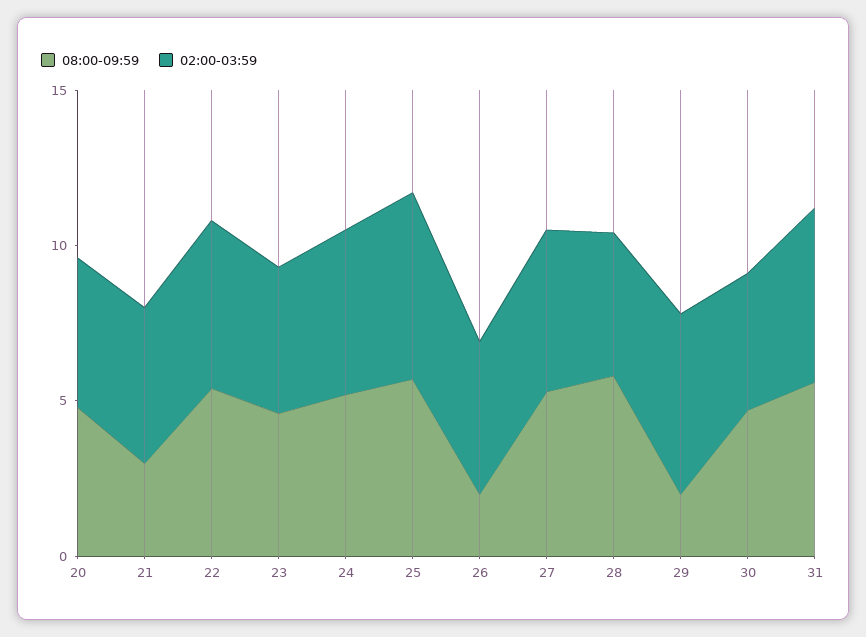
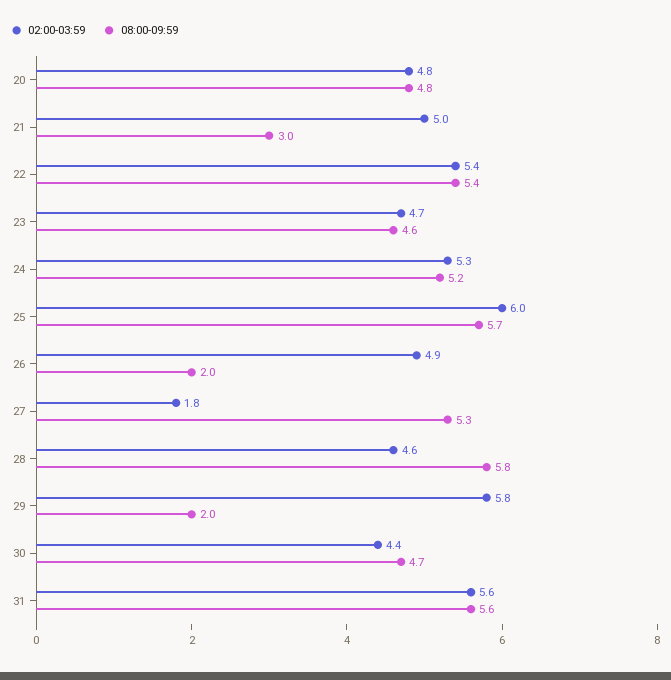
  {
    "08:00-09:59": {
      "20": 4.8,
      "21": 3,
      "22": 5.4,
      "23": 4.6,
      "24": 5.2,
      "25": 5.7,
      "26": 2,
      "27": 5.3,
      "28": 5.8,
      "29": 2,
      "30": 4.7,
      "31": 5.6
    },
    "02:00-03:59": {
      "20": 4.8,
      "21": 5,
      "22": 5.4,
      "23": 4.7,
      "24": 5.3,
      "25": 6,
      "26": 4.9,
-     "27": 5,
+     "27": 1.8,
      "28": 4.6,
      "29": 5.8,
      "30": 4.4,
      "31": 5.6
    }
  }

